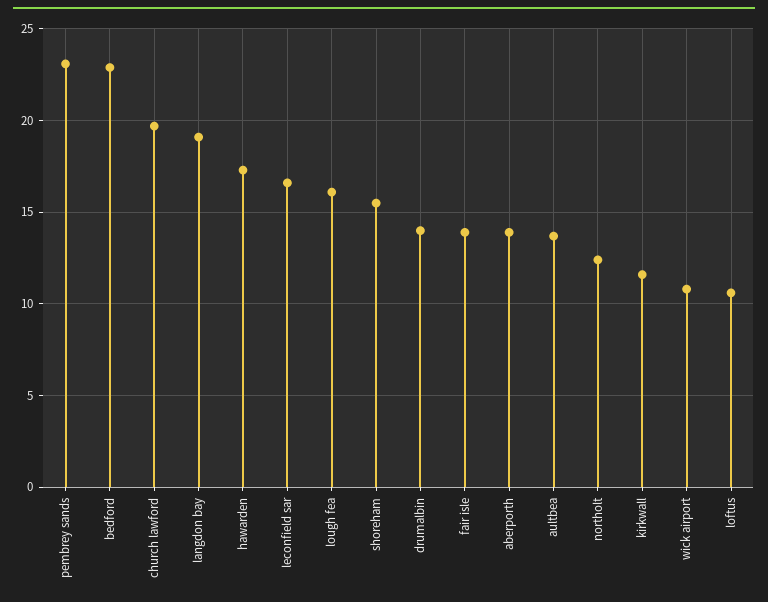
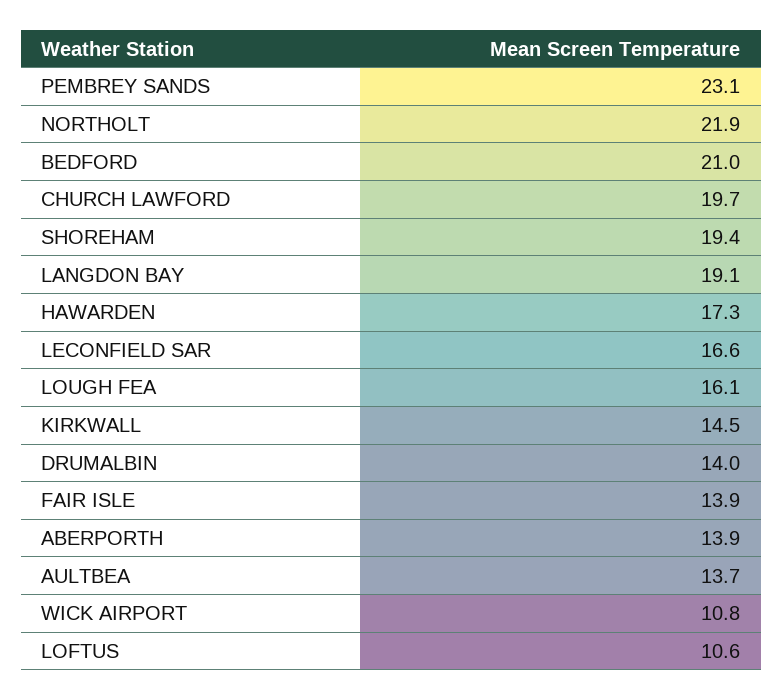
  {
    "pembrey sands": 23.1,
-   "bedford": 23,
+   "bedford": 21,
    "church lawford": 19.7,
    "langdon bay": 19.1,
    "hawarden": 17.3,
    "leconfield sar": 16.6,
    "lough fea": 16.1,
-   "shoreham": 15.5,
+   "shoreham": 19.4,
    "drumalbin": 14,
    "fair isle": 13.9,
    "aberporth": 13.9,
    "aultbea": 13.7,
-   "northolt": 12.5,
+   "northolt": 21.9,
-   "kirkwall": 11.5,
+   "kirkwall": 14.5,
    "wick airport": 10.8,
    "loftus": 10.6
  }

